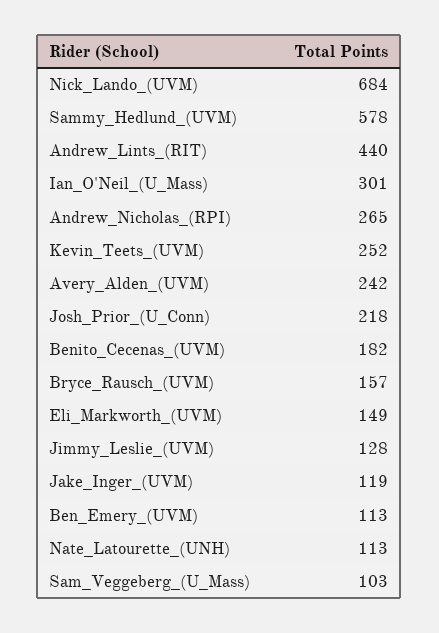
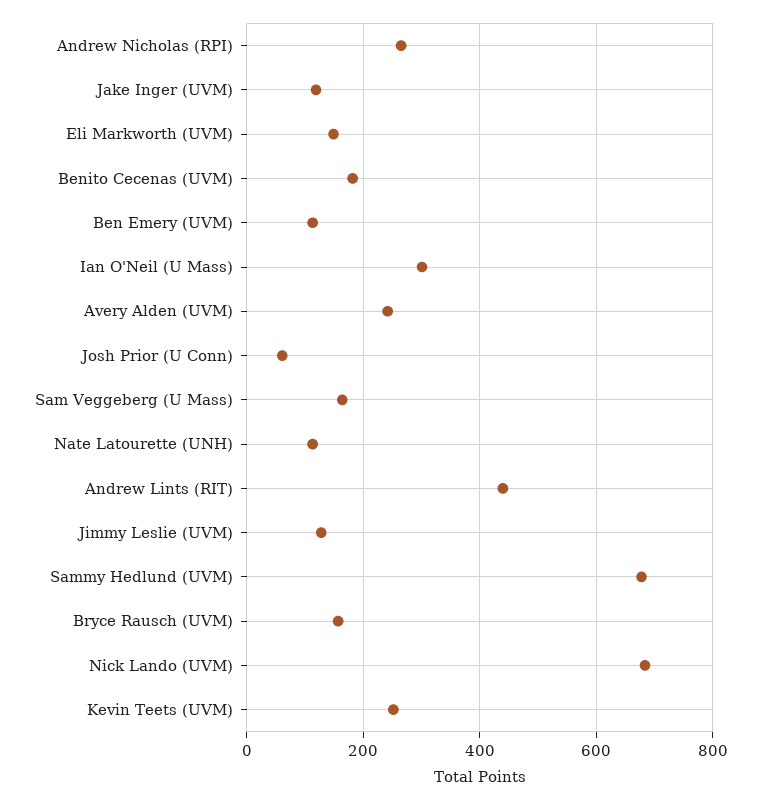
  {
    "Nick_Lando_(UVM)": 684,
-   "Sammy_Hedlund_(UVM)": 578,
+   "Sammy_Hedlund_(UVM)": 680,
    "Andrew_Lints_(RIT)": 440,
    "Ian_O'Neil_(U_Mass)": 301,
    "Andrew_Nicholas_(RPI)": 265,
    "Kevin_Teets_(UVM)": 252,
    "Avery_Alden_(UVM)": 242,
-   "Josh_Prior_(U_Conn)": 218,
+   "Josh_Prior_(U_Conn)": 60,
    "Benito_Cecenas_(UVM)": 182,
    "Bryce_Rausch_(UVM)": 157,
    "Eli_Markworth_(UVM)": 149,
    "Jimmy_Leslie_(UVM)": 128,
    "Jake_Inger_(UVM)": 119,
    "Ben_Emery_(UVM)": 113,
    "Nate_Latourette_(UNH)": 113,
-   "Sam_Veggeberg_(U_Mass)": 103
+   "Sam_Veggeberg_(U_Mass)": 160
  }

